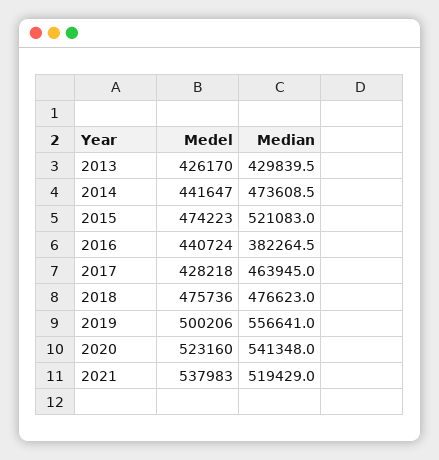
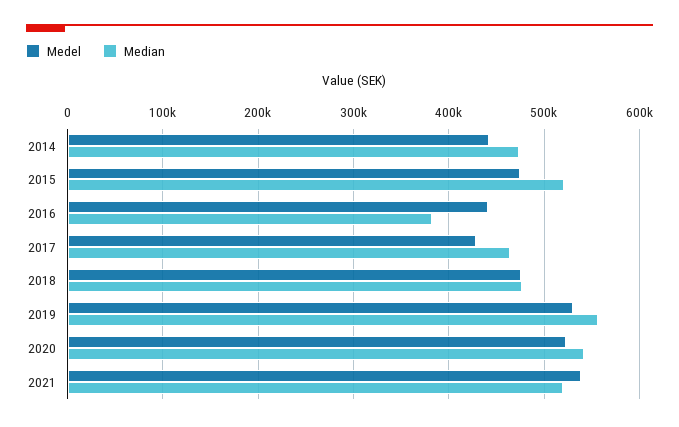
  {
    "Medel": {
-     "2013": 426170,
      "2014": 441647,
      "2015": 474223,
      "2016": 440724,
      "2017": 428218,
      "2018": 475736,
-     "2019": 500206,
+     "2019": 530000,
      "2020": 523160,
      "2021": 537983
    },
    "Median": {
-     "2013": 429839.5,
      "2014": 473608.5,
      "2015": 521083,
      "2016": 382264.5,
      "2017": 463945,
      "2018": 476623,
      "2019": 556641,
      "2020": 541348,
      "2021": 519429
    }
  }

